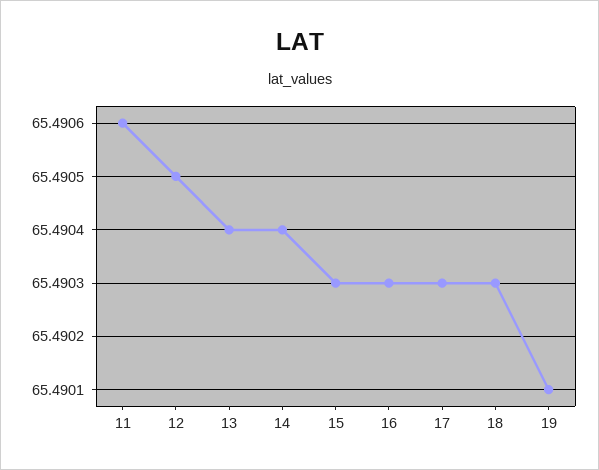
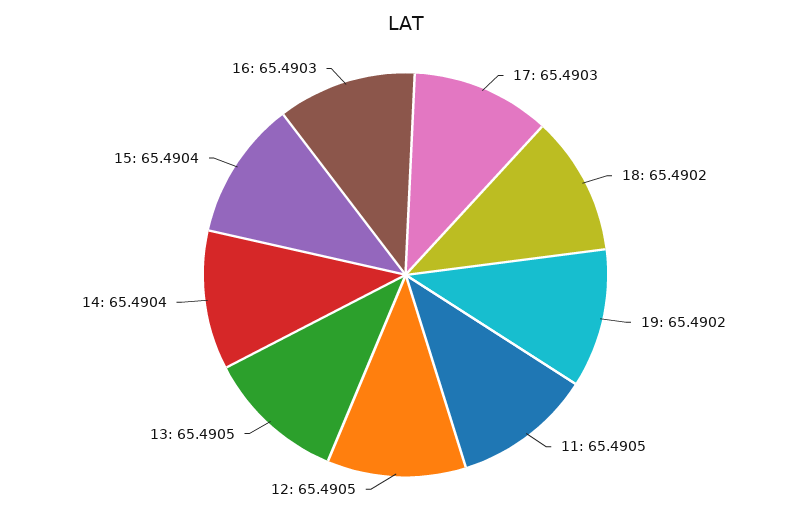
  {
-   "11": 65.4906,
+   "11": 65.4905,
    "12": 65.4905,
-   "13": 65.4904,
+   "13": 65.4905,
    "14": 65.4904,
-   "15": 65.4903,
+   "15": 65.4904,
    "16": 65.4903,
    "17": 65.4903,
-   "18": 65.4903,
+   "18": 65.4902,
-   "19": 65.4901
+   "19": 65.4902
  }

